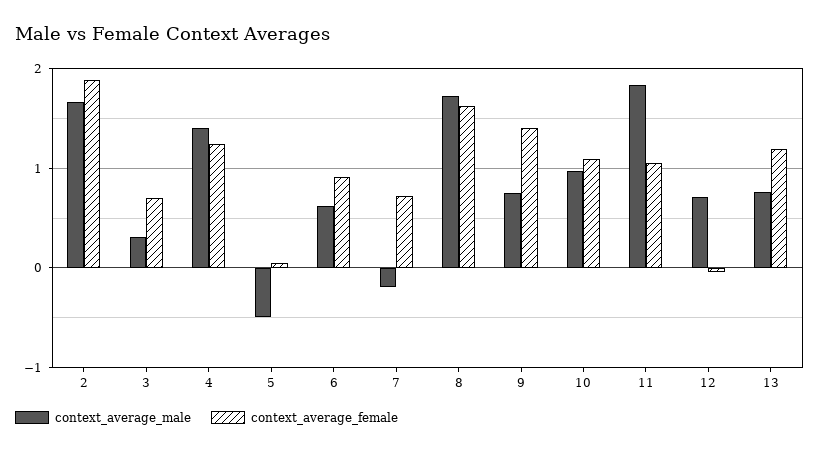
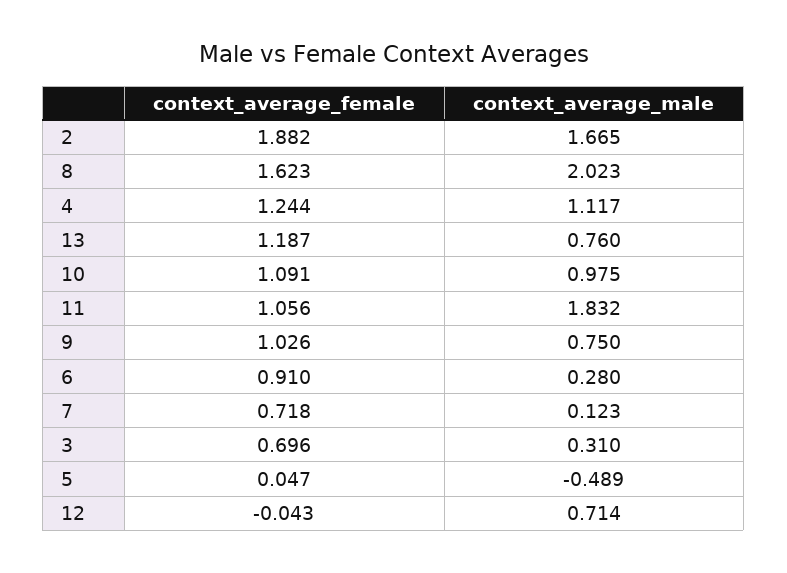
  {
    "context_average_male": {
      "2": 1.665,
      "3": 0.31,
-     "4": 1.4,
+     "4": 1.117,
      "5": -0.489,
-     "6": 0.6,
+     "6": 0.28,
-     "7": -0.2,
+     "7": 0.123,
-     "8": 1.7,
+     "8": 2.023,
      "9": 0.75,
      "10": 0.975,
      "11": 1.832,
      "12": 0.714,
      "13": 0.76
    },
    "context_average_female": {
      "2": 1.882,
      "3": 0.696,
      "4": 1.244,
      "5": 0.047,
      "6": 0.91,
      "7": 0.718,
      "8": 1.623,
-     "9": 1.4,
+     "9": 1.026,
      "10": 1.091,
      "11": 1.056,
      "12": -0.043,
      "13": 1.187
    }
  }

